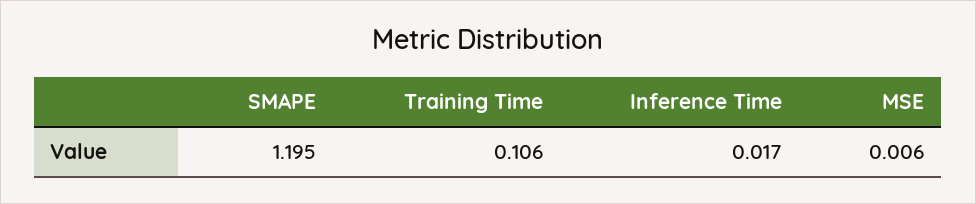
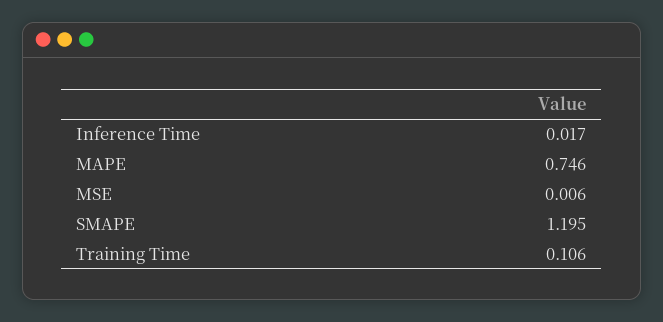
  {
    "SMAPE": 1.195,
    "Training Time": 0.106,
    "Inference Time": 0.017,
-   "MSE": 0.006
+   "MSE": 0.006,
+   "MAPE": 0.746
  }

